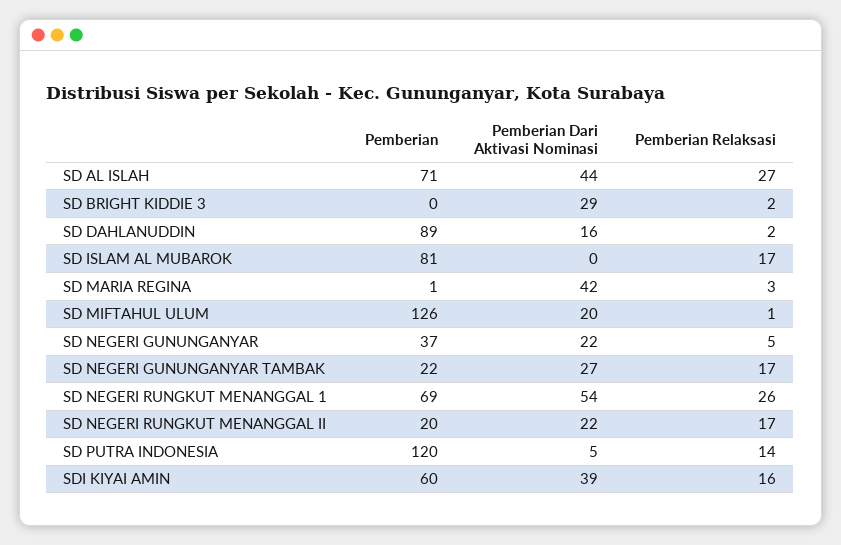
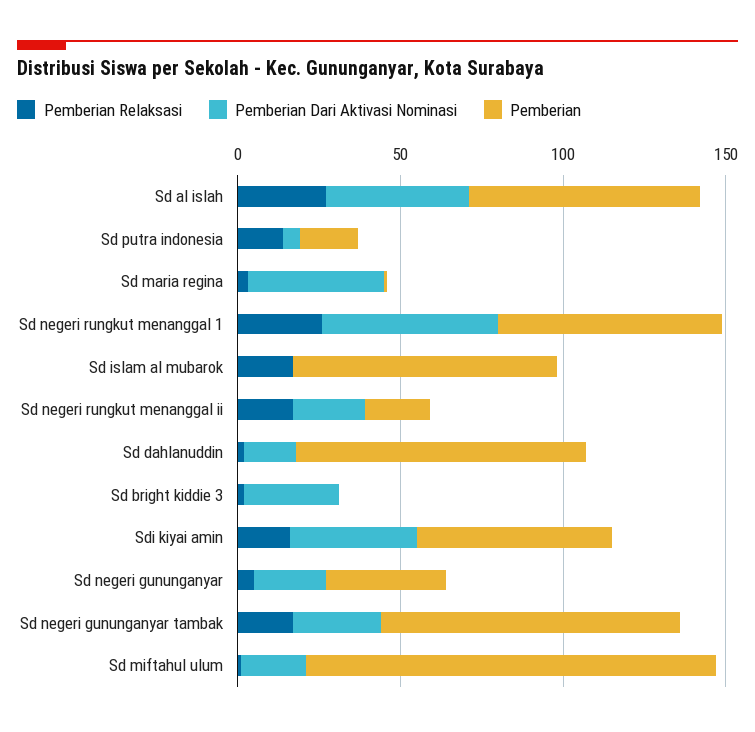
  {
    "Pemberian": {
      "SD AL ISLAH": 71,
      "SD BRIGHT KIDDIE 3": 0,
      "SD DAHLANUDDIN": 89,
      "SD ISLAM AL MUBAROK": 81,
      "SD MARIA REGINA": 1,
      "SD MIFTAHUL ULUM": 126,
      "SD NEGERI GUNUNGANYAR": 37,
-     "SD NEGERI GUNUNGANYAR TAMBAK": 22,
+     "SD NEGERI GUNUNGANYAR TAMBAK": 90,
      "SD NEGERI RUNGKUT MENANGGAL 1": 69,
      "SD NEGERI RUNGKUT MENANGGAL II": 20,
-     "SD PUTRA INDONESIA": 120,
+     "SD PUTRA INDONESIA": 20,
      "SDI KIYAI AMIN": 60
    },
    "Pemberian Dari Aktivasi Nominasi": {
      "SD AL ISLAH": 44,
      "SD BRIGHT KIDDIE 3": 29,
      "SD DAHLANUDDIN": 16,
      "SD ISLAM AL MUBAROK": 0,
      "SD MARIA REGINA": 42,
      "SD MIFTAHUL ULUM": 20,
      "SD NEGERI GUNUNGANYAR": 22,
      "SD NEGERI GUNUNGANYAR TAMBAK": 27,
      "SD NEGERI RUNGKUT MENANGGAL 1": 54,
      "SD NEGERI RUNGKUT MENANGGAL II": 22,
      "SD PUTRA INDONESIA": 5,
      "SDI KIYAI AMIN": 39
    },
    "Pemberian Relaksasi": {
      "SD AL ISLAH": 27,
      "SD BRIGHT KIDDIE 3": 2,
      "SD DAHLANUDDIN": 2,
      "SD ISLAM AL MUBAROK": 17,
      "SD MARIA REGINA": 3,
      "SD MIFTAHUL ULUM": 1,
      "SD NEGERI GUNUNGANYAR": 5,
      "SD NEGERI GUNUNGANYAR TAMBAK": 17,
      "SD NEGERI RUNGKUT MENANGGAL 1": 26,
      "SD NEGERI RUNGKUT MENANGGAL II": 17,
      "SD PUTRA INDONESIA": 14,
      "SDI KIYAI AMIN": 16
    }
  }

